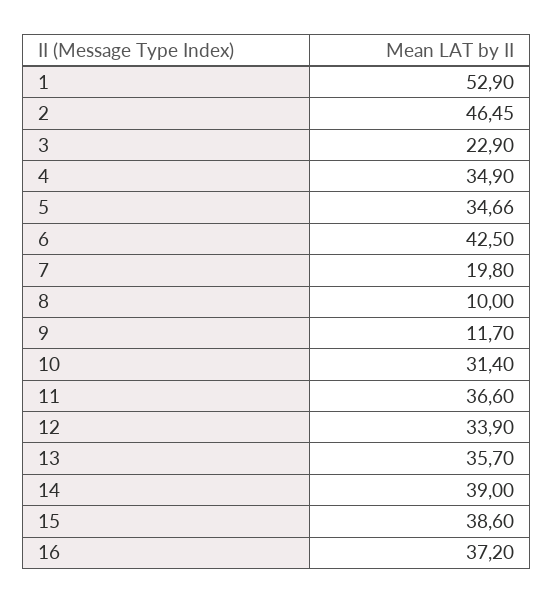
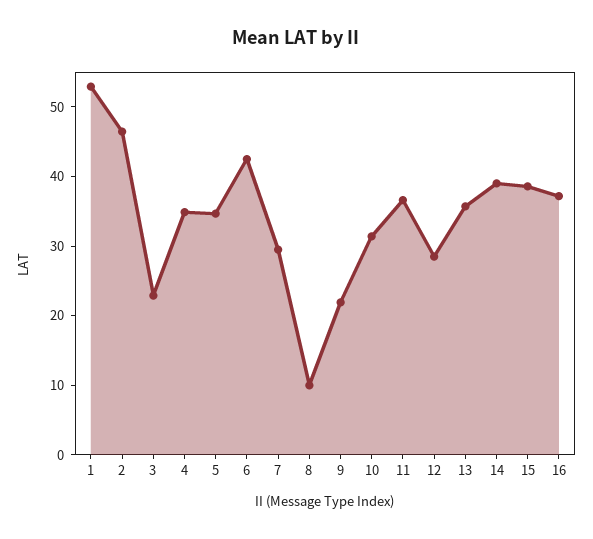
  {
    "1": 52.9,
    "2": 46.45,
    "3": 22.9,
    "4": 34.9,
    "5": 34.66,
    "6": 42.5,
-   "7": 19.8,
+   "7": 30,
    "8": 10,
-   "9": 11.7,
+   "9": 22,
    "10": 31.4,
    "11": 36.6,
-   "12": 33.9,
+   "12": 28,
    "13": 35.7,
    "14": 39,
    "15": 38.6,
    "16": 37.2
  }

